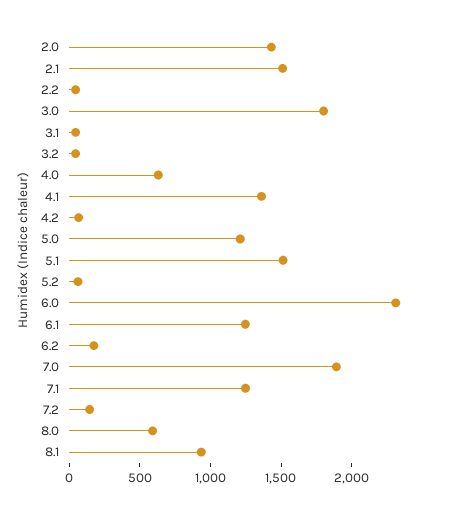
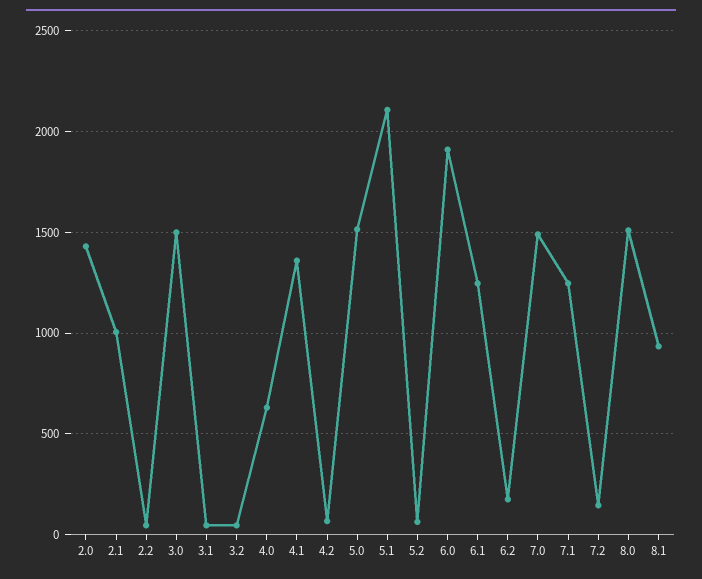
  {
    "2.0": 1450,
-   "2.1": 1500,
+   "2.1": 1000,
    "2.2": 50,
-   "3.0": 1800,
+   "3.0": 1500,
    "3.1": 50,
    "3.2": 50,
    "4.0": 650,
    "4.1": 1350,
    "4.2": 50,
-   "5.0": 1200,
+   "5.0": 1500,
-   "5.1": 1500,
+   "5.1": 2100,
    "5.2": 50,
-   "6.0": 2300,
+   "6.0": 1900,
    "6.1": 1250,
    "6.2": 150,
-   "7.0": 1900,
+   "7.0": 1500,
    "7.1": 1250,
    "7.2": 150,
-   "8.0": 600,
+   "8.0": 1500,
    "8.1": 950
  }

